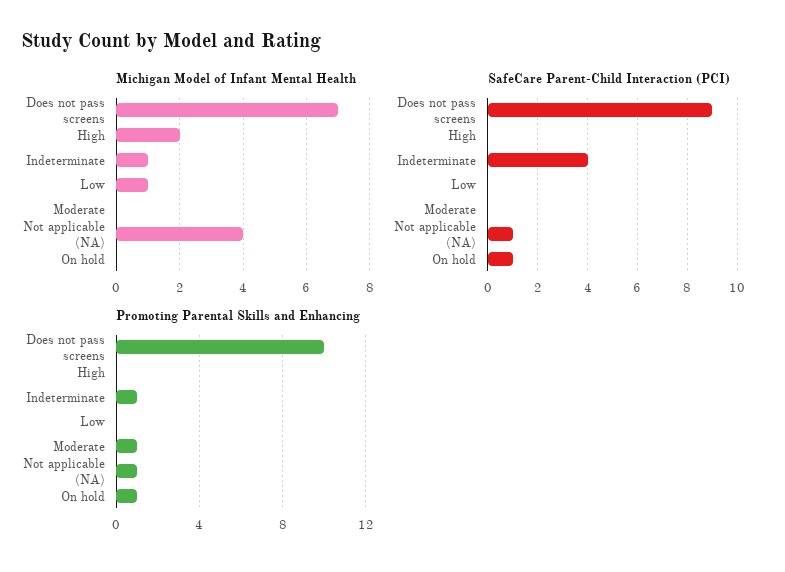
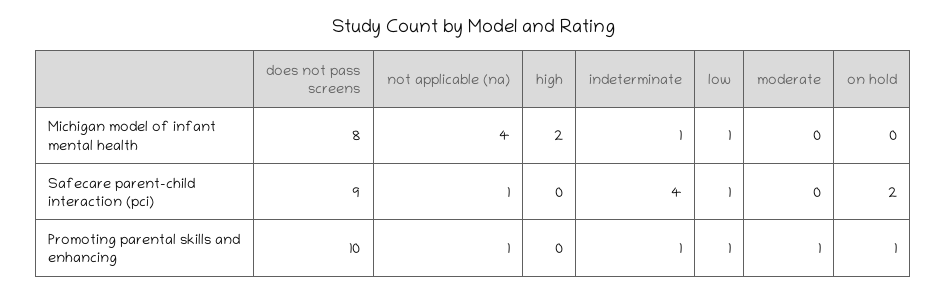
  {
    "Michigan Model of Infant Mental Health": {
-     "Does not pass screens": 7,
+     "Does not pass screens": 8,
      "High": 2,
      "Indeterminate": 1,
      "Low": 1,
      "Moderate": 0,
      "Not applicable (NA)": 4,
      "On hold": 0
    },
    "SafeCare Parent-Child Interaction (PCI)": {
      "Does not pass screens": 9,
      "High": 0,
      "Indeterminate": 4,
-     "Low": 0,
+     "Low": 1,
      "Moderate": 0,
      "Not applicable (NA)": 1,
-     "On hold": 1
+     "On hold": 2
    },
    "Promoting Parental Skills and Enhancing": {
      "Does not pass screens": 10,
      "High": 0,
      "Indeterminate": 1,
-     "Low": 0,
+     "Low": 1,
      "Moderate": 1,
      "Not applicable (NA)": 1,
      "On hold": 1
    }
  }

